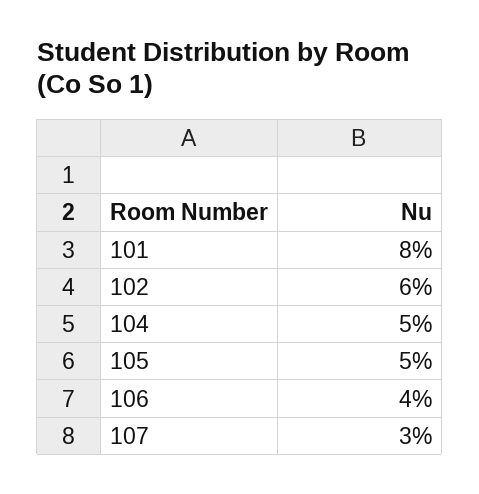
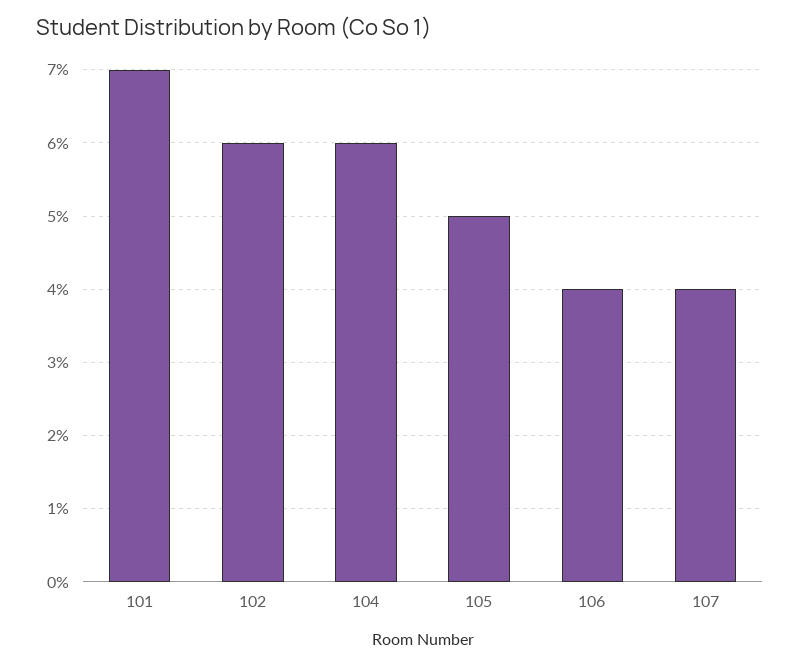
  {
-   "101": 8,
+   "101": 7,
    "102": 6,
-   "104": 5,
+   "104": 6,
    "105": 5,
    "106": 4,
-   "107": 3
+   "107": 4
  }

